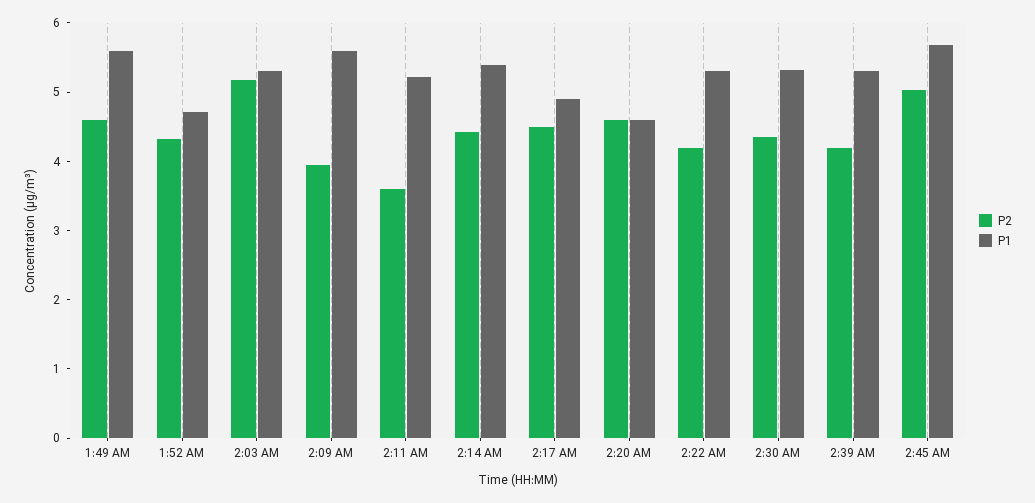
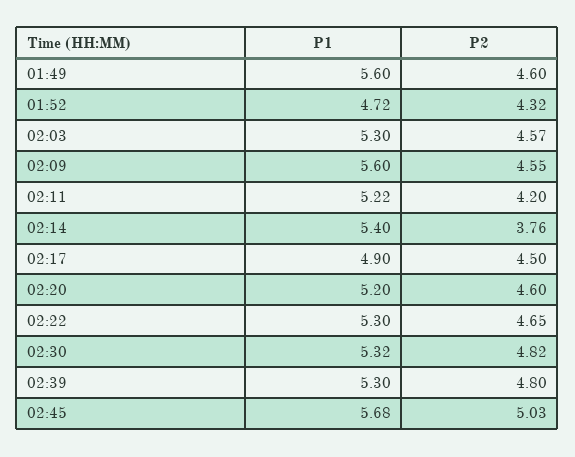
  {
    "P2": {
      "1:49 AM": 4.6,
      "1:52 AM": 4.32,
-     "2:03 AM": 5.2,
+     "2:03 AM": 4.57,
-     "2:09 AM": 4,
+     "2:09 AM": 4.55,
-     "2:11 AM": 3.6,
+     "2:11 AM": 4.2,
-     "2:14 AM": 4.4,
+     "2:14 AM": 3.76,
      "2:17 AM": 4.5,
      "2:20 AM": 4.6,
-     "2:22 AM": 4.2,
+     "2:22 AM": 4.65,
-     "2:30 AM": 4.4,
+     "2:30 AM": 4.82,
-     "2:39 AM": 4.2,
+     "2:39 AM": 4.8,
      "2:45 AM": 5.03
    },
    "P1": {
      "1:49 AM": 5.6,
      "1:52 AM": 4.72,
      "2:03 AM": 5.3,
      "2:09 AM": 5.6,
      "2:11 AM": 5.22,
      "2:14 AM": 5.4,
      "2:17 AM": 4.9,
-     "2:20 AM": 4.6,
+     "2:20 AM": 5.2,
      "2:22 AM": 5.3,
      "2:30 AM": 5.32,
      "2:39 AM": 5.3,
      "2:45 AM": 5.68
    }
  }

